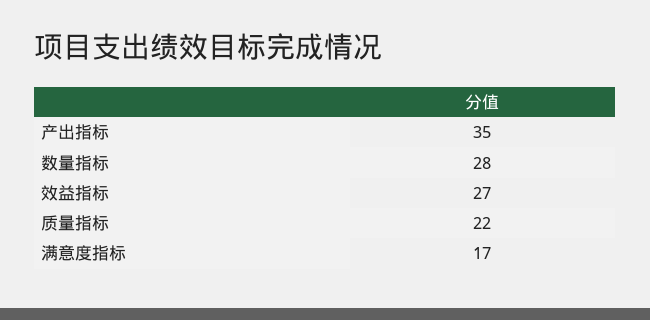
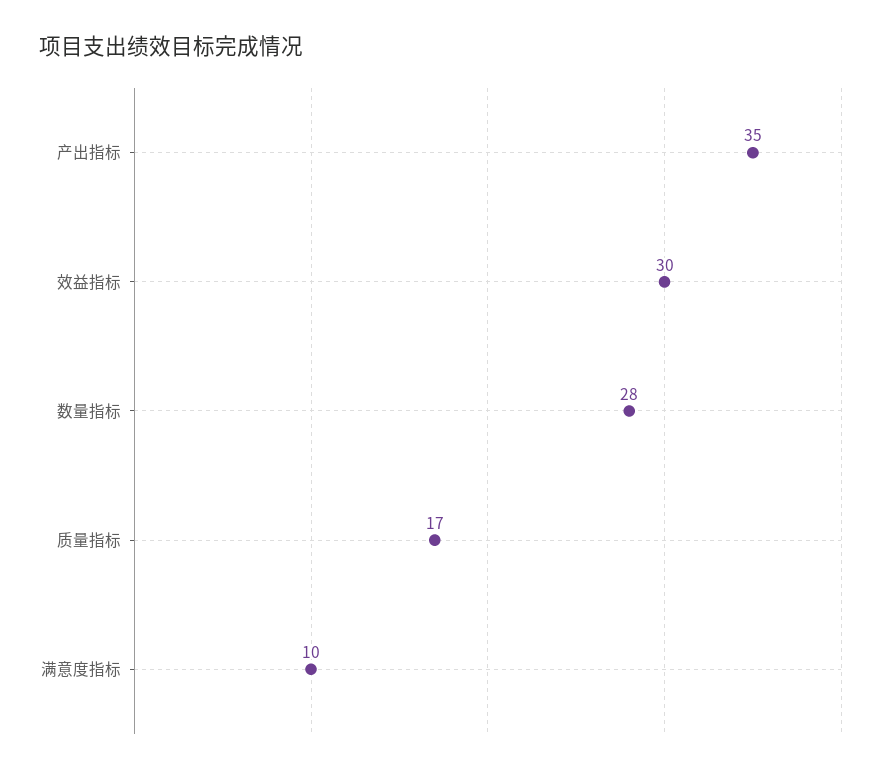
  {
    "产出指标": 35,
    "数量指标": 28,
-   "效益指标": 27,
+   "效益指标": 30,
-   "质量指标": 22,
+   "质量指标": 17,
-   "满意度指标": 17
+   "满意度指标": 10
  }

